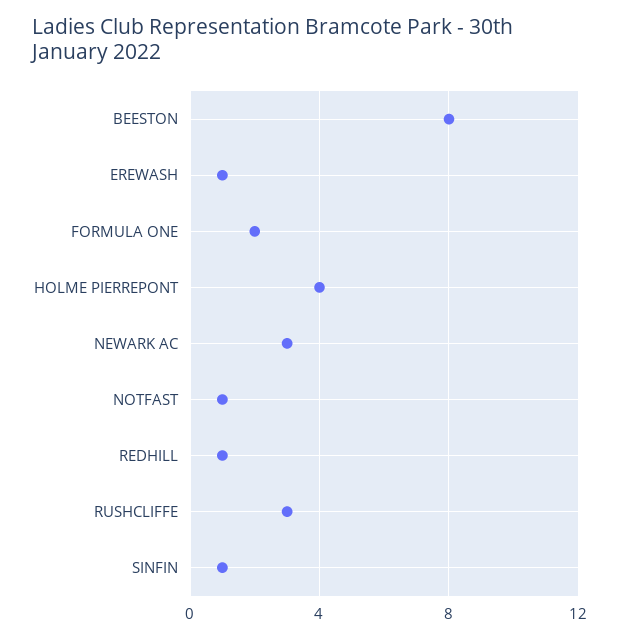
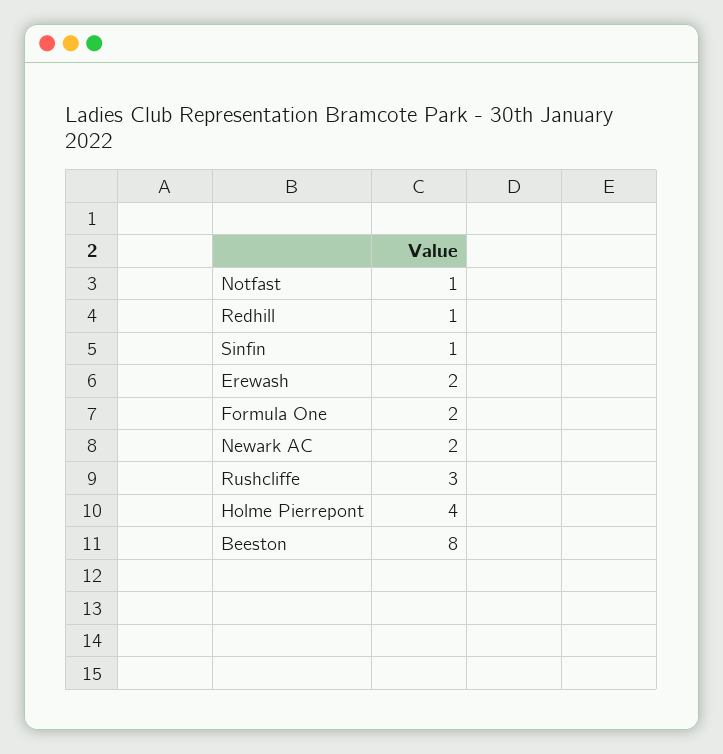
  {
    "BEESTON": 8,
-   "EREWASH": 1,
+   "EREWASH": 2,
    "FORMULA ONE": 2,
    "HOLME PIERREPONT": 4,
-   "NEWARK AC": 3,
+   "NEWARK AC": 2,
    "NOTFAST": 1,
    "REDHILL": 1,
    "RUSHCLIFFE": 3,
    "SINFIN": 1
  }

